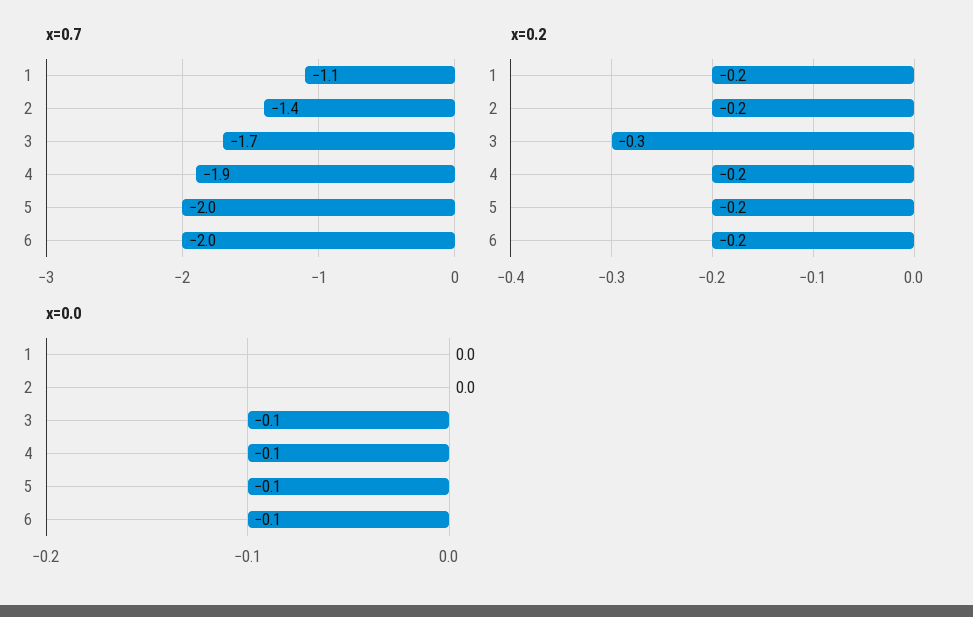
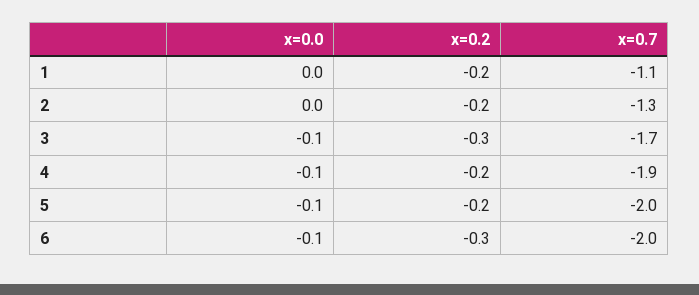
  {
    "x=0.7": {
      "1": -1.1,
-     "2": -1.4,
+     "2": -1.3,
      "3": -1.7,
      "4": -1.9,
      "5": -2,
      "6": -2
    },
    "x=0.2": {
      "1": -0.2,
      "2": -0.2,
      "3": -0.3,
      "4": -0.2,
      "5": -0.2,
-     "6": -0.2
+     "6": -0.3
    },
    "x=0.0": {
      "1": 0,
      "2": 0,
      "3": -0.1,
      "4": -0.1,
      "5": -0.1,
      "6": -0.1
    }
  }

